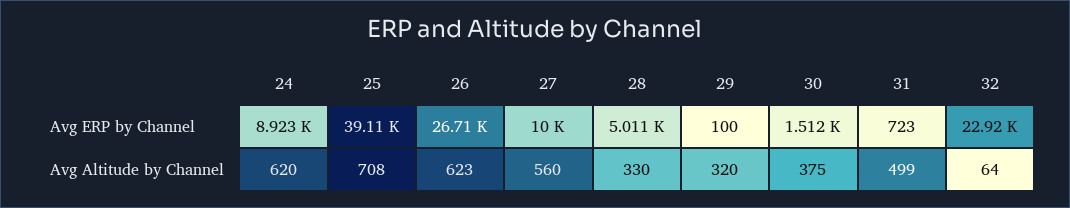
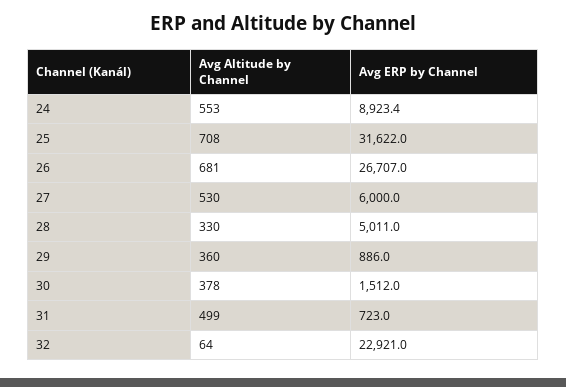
  {
    "24": {
      "Avg ERP by Channel": 8923.4,
-     "Avg Altitude by Channel": 620
+     "Avg Altitude by Channel": 553
    },
    "25": {
-     "Avg ERP by Channel": 39110,
+     "Avg ERP by Channel": 31622,
      "Avg Altitude by Channel": 708
    },
    "26": {
      "Avg ERP by Channel": 26707,
-     "Avg Altitude by Channel": 623
+     "Avg Altitude by Channel": 681
    },
    "27": {
-     "Avg ERP by Channel": 10000,
+     "Avg ERP by Channel": 6000,
-     "Avg Altitude by Channel": 560
+     "Avg Altitude by Channel": 530
    },
    "28": {
      "Avg ERP by Channel": 5011,
      "Avg Altitude by Channel": 330
    },
    "29": {
-     "Avg ERP by Channel": 100,
+     "Avg ERP by Channel": 886,
-     "Avg Altitude by Channel": 320
+     "Avg Altitude by Channel": 360
    },
    "30": {
      "Avg ERP by Channel": 1512,
-     "Avg Altitude by Channel": 375
+     "Avg Altitude by Channel": 378
    },
    "31": {
      "Avg ERP by Channel": 723,
      "Avg Altitude by Channel": 499
    },
    "32": {
      "Avg ERP by Channel": 22921,
      "Avg Altitude by Channel": 64
    }
  }

